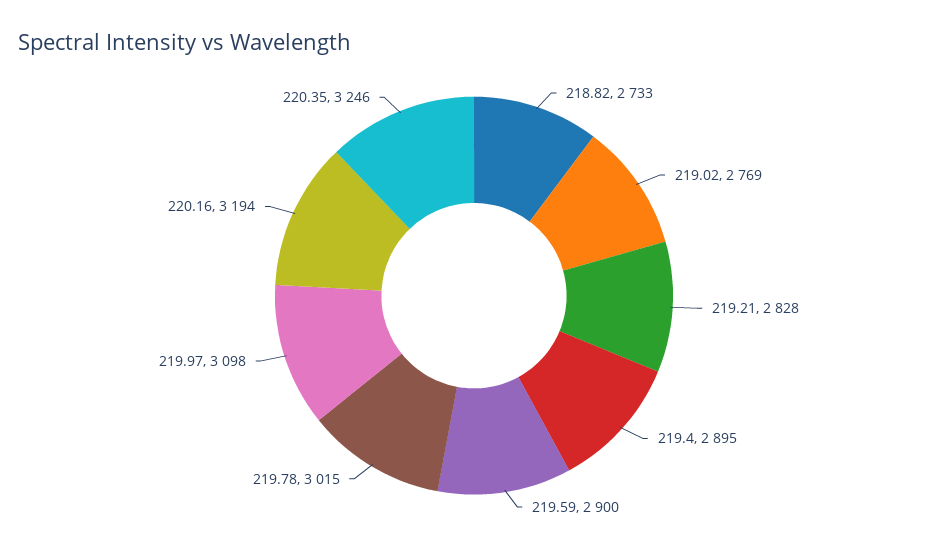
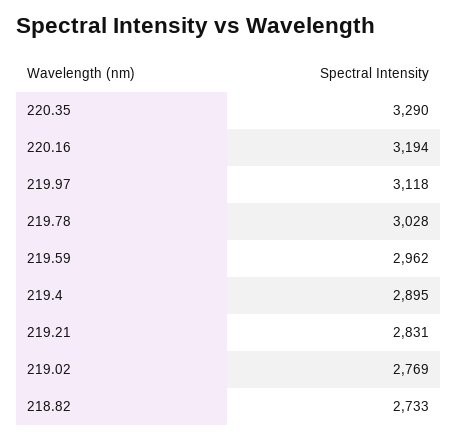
  {
    "218.82": 2733,
    "219.02": 2769,
-   "219.21": 2828,
+   "219.21": 2831,
    "219.4": 2895,
-   "219.59": 2900,
+   "219.59": 2962,
-   "219.78": 3015,
+   "219.78": 3028,
-   "219.97": 3098,
+   "219.97": 3118,
    "220.16": 3194,
-   "220.35": 3246
+   "220.35": 3290
  }

